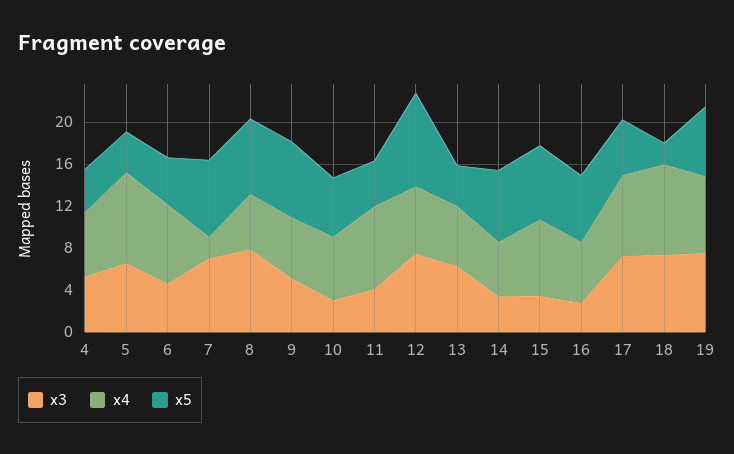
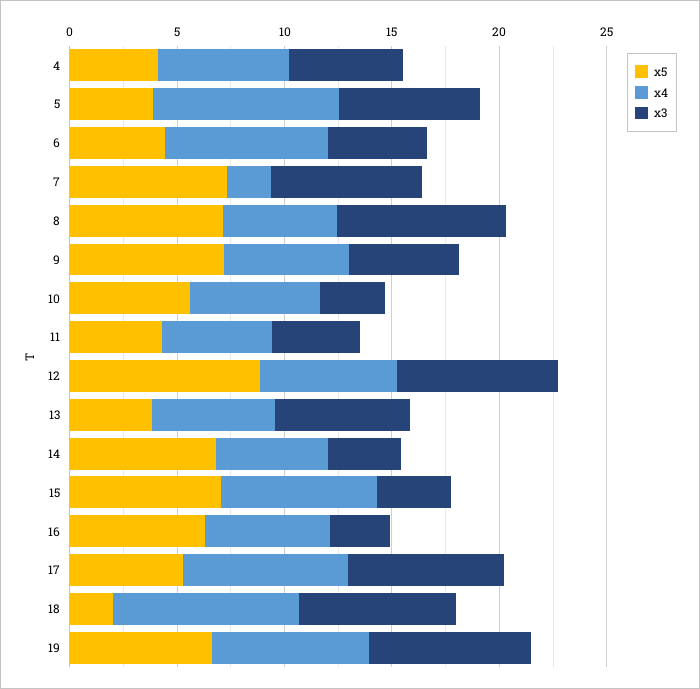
  {
    "x3": {
      "4": 5,
      "5": 7,
      "6": 5,
      "7": 7,
      "8": 8,
      "9": 5,
      "10": 3,
      "11": 4,
      "12": 7,
      "13": 6,
      "14": 3,
      "15": 3,
      "16": 3,
      "17": 7,
      "18": 7,
      "19": 8
    },
    "x4": {
      "4": 6,
      "5": 9,
      "6": 8,
      "7": 2,
      "8": 5,
      "9": 6,
      "10": 6,
-     "11": 8,
+     "11": 5,
      "12": 6,
      "13": 6,
      "14": 5,
      "15": 7,
      "16": 6,
      "17": 8,
      "18": 9,
      "19": 7
    },
    "x5": {
      "4": 4,
      "5": 4,
      "6": 4,
      "7": 7,
      "8": 7,
      "9": 7,
      "10": 6,
      "11": 4,
      "12": 9,
      "13": 4,
      "14": 7,
      "15": 7,
      "16": 6,
      "17": 5,
      "18": 2,
      "19": 7
    }
  }

